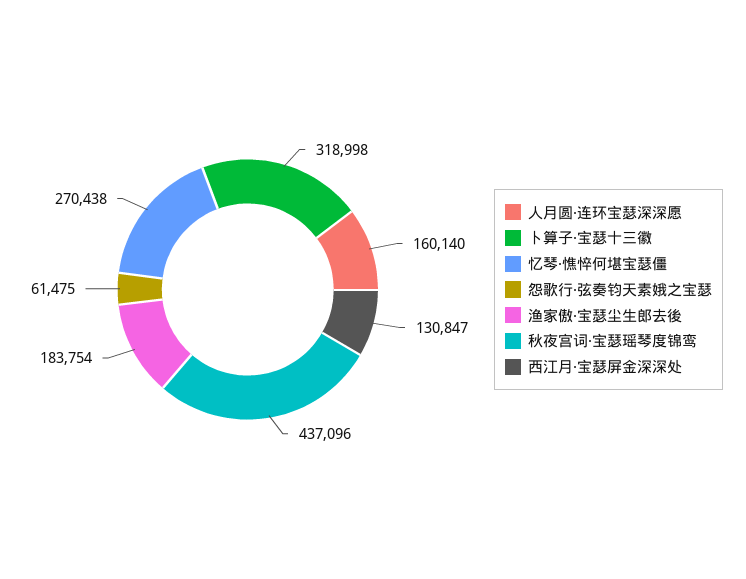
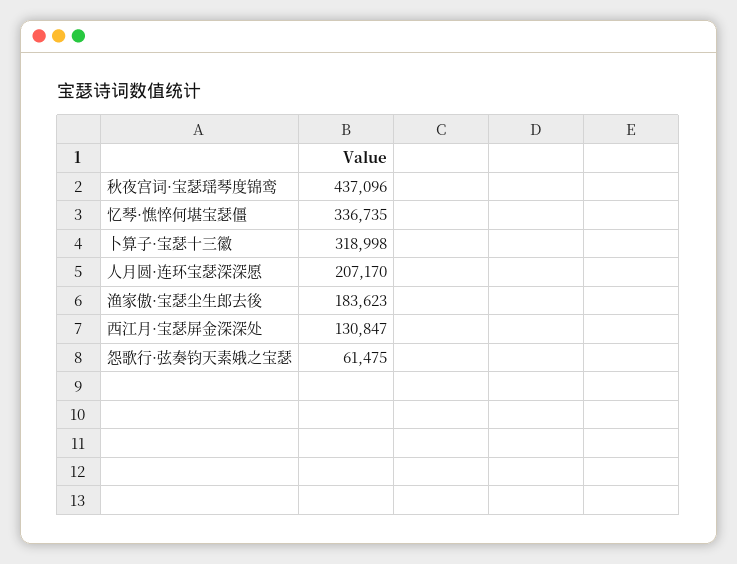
  {
-   "人月圆·连环宝瑟深深愿": 160140,
+   "人月圆·连环宝瑟深深愿": 207170,
    "卜算子·宝瑟十三徽": 318998,
-   "忆琴·憔悴何堪宝瑟僵": 270438,
+   "忆琴·憔悴何堪宝瑟僵": 336735,
    "怨歌行·弦奏钧天素娥之宝瑟": 61475,
-   "渔家傲·宝瑟尘生郎去後": 183754,
+   "渔家傲·宝瑟尘生郎去後": 183623,
    "秋夜宫词·宝瑟瑶琴度锦鸾": 437096,
    "西江月·宝瑟屏金深深处": 130847
  }

